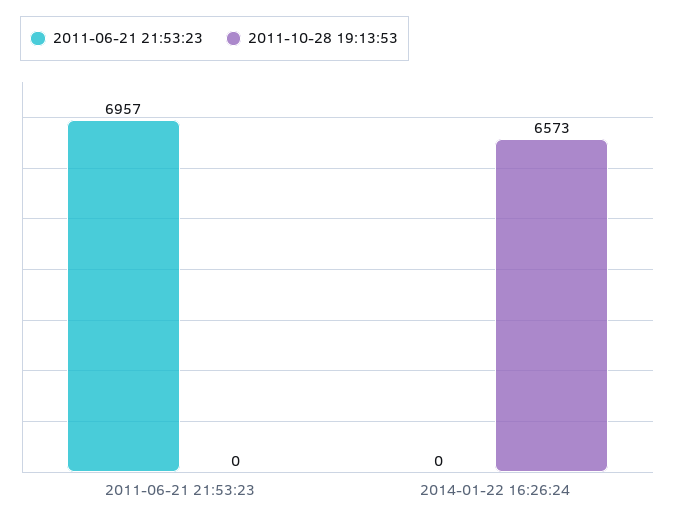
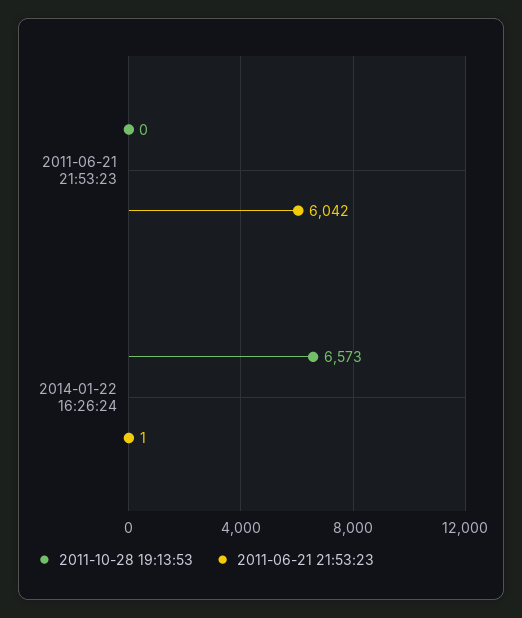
  {
    "2011-06-21 21:53:23": {
-     "2011-06-21 21:53:23": 6957,
+     "2011-06-21 21:53:23": 6042,
-     "2014-01-22 16:26:24": 0
+     "2014-01-22 16:26:24": 1
    },
    "2011-10-28 19:13:53": {
      "2011-06-21 21:53:23": 0,
      "2014-01-22 16:26:24": 6573
    }
  }

